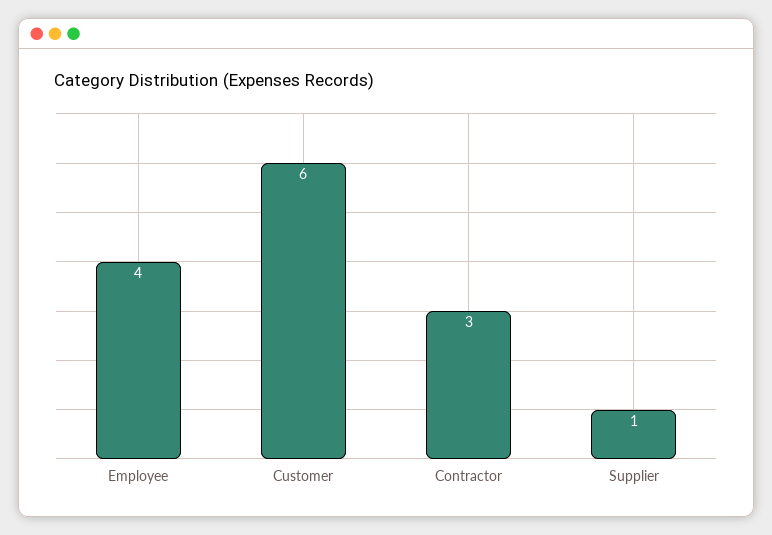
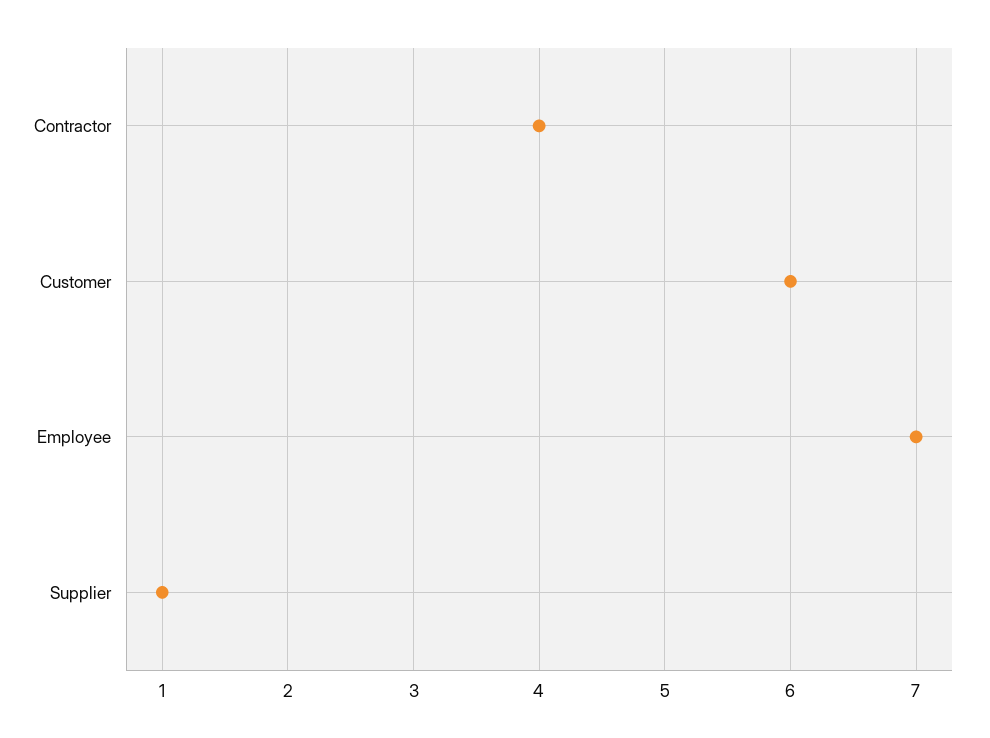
  {
-   "Employee": 4,
+   "Employee": 7,
    "Customer": 6,
-   "Contractor": 3,
+   "Contractor": 4,
    "Supplier": 1
  }

